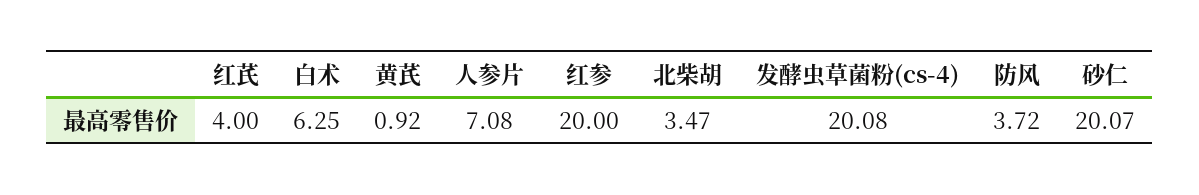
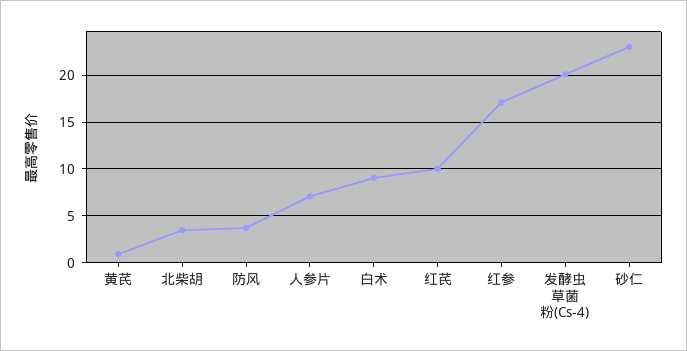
  {
-   "红芪": 4,
+   "红芪": 10,
-   "白术": 6.25,
+   "白术": 9,
    "黄芪": 0.92,
    "人参片": 7.08,
-   "红参": 20,
+   "红参": 17,
    "北柴胡": 3.47,
    "发酵虫草菌粉(cs-4)": 20.08,
    "防风": 3.72,
-   "砂仁": 20.07
+   "砂仁": 23
  }

